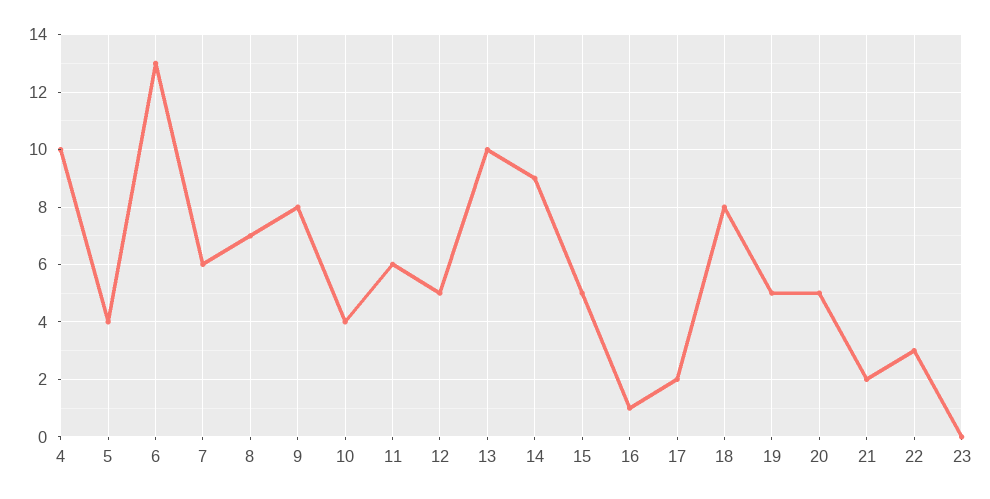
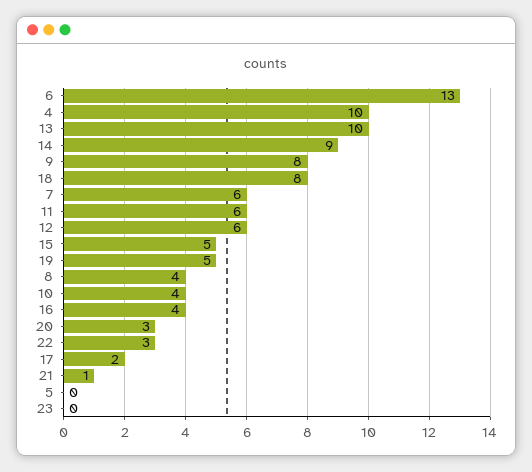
  {
    "4": 10,
-   "5": 4,
+   "5": 0,
    "6": 13,
    "7": 6,
-   "8": 7,
+   "8": 4,
    "9": 8,
    "10": 4,
    "11": 6,
-   "12": 5,
+   "12": 6,
    "13": 10,
    "14": 9,
    "15": 5,
-   "16": 1,
+   "16": 4,
    "17": 2,
    "18": 8,
    "19": 5,
-   "20": 5,
+   "20": 3,
-   "21": 2,
+   "21": 1,
    "22": 3,
    "23": 0
  }

